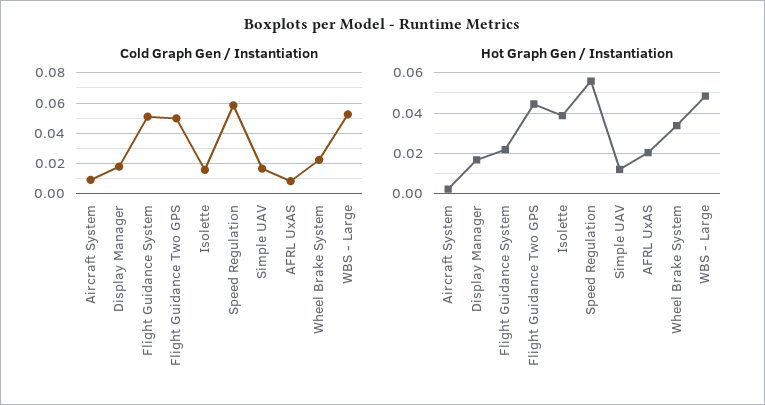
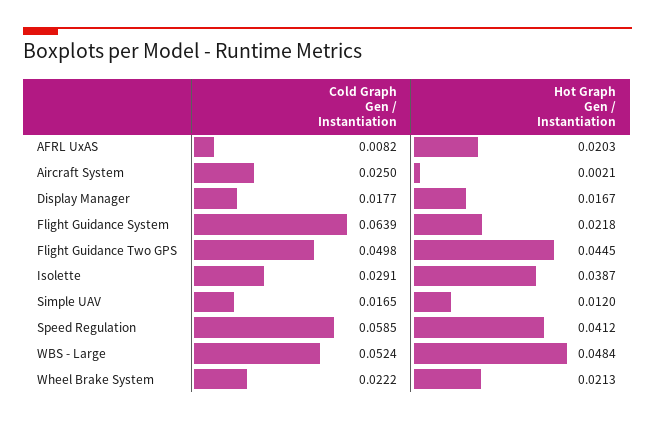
  {
    "Cold Graph Gen / Instantiation": {
-     "Aircraft System": 0.01,
+     "Aircraft System": 0.025,
      "Display Manager": 0.0177,
-     "Flight Guidance System": 0.05,
+     "Flight Guidance System": 0.0639,
      "Flight Guidance Two GPS": 0.0498,
-     "Isolette": 0.015,
+     "Isolette": 0.0291,
      "Speed Regulation": 0.0585,
      "Simple UAV": 0.0165,
      "AFRL UxAS": 0.0082,
      "Wheel Brake System": 0.0222,
      "WBS - Large": 0.0524
    },
    "Hot Graph Gen / Instantiation": {
      "Aircraft System": 0.0021,
      "Display Manager": 0.0167,
      "Flight Guidance System": 0.0218,
      "Flight Guidance Two GPS": 0.0445,
      "Isolette": 0.0387,
-     "Speed Regulation": 0.055,
+     "Speed Regulation": 0.0412,
      "Simple UAV": 0.012,
      "AFRL UxAS": 0.0203,
-     "Wheel Brake System": 0.035,
+     "Wheel Brake System": 0.0213,
      "WBS - Large": 0.0484
    }
  }

